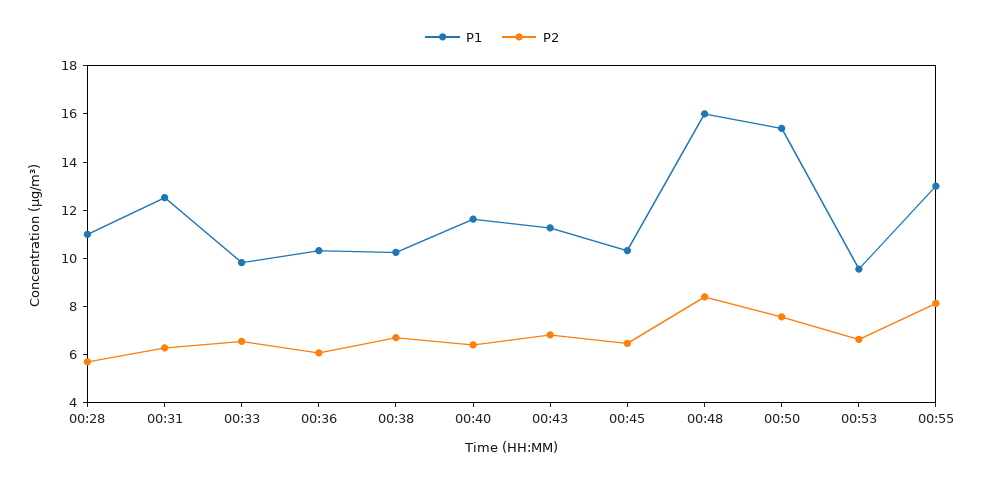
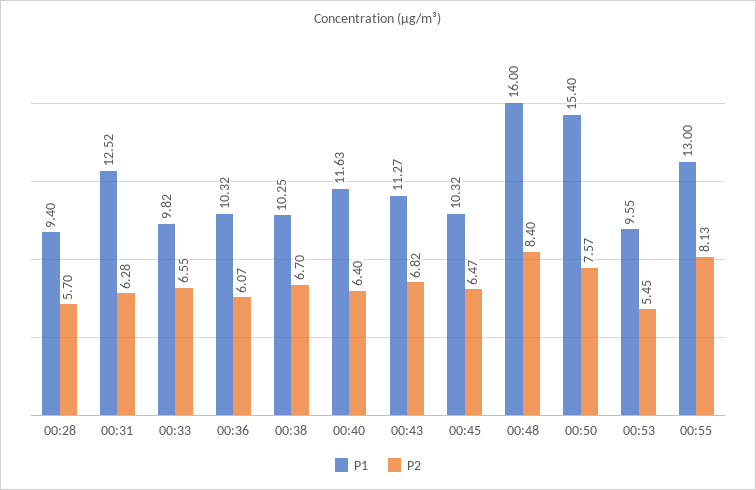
  {
    "P1": {
-     "00:28": 11,
+     "00:28": 9.4,
      "00:31": 12.52,
      "00:33": 9.82,
      "00:36": 10.32,
      "00:38": 10.25,
      "00:40": 11.63,
      "00:43": 11.27,
      "00:45": 10.32,
      "00:48": 16,
      "00:50": 15.4,
      "00:53": 9.55,
      "00:55": 13
    },
    "P2": {
      "00:28": 5.7,
      "00:31": 6.28,
      "00:33": 6.55,
      "00:36": 6.07,
      "00:38": 6.7,
      "00:40": 6.4,
      "00:43": 6.82,
      "00:45": 6.47,
      "00:48": 8.4,
      "00:50": 7.57,
-     "00:53": 6.5,
+     "00:53": 5.45,
      "00:55": 8.13
    }
  }

